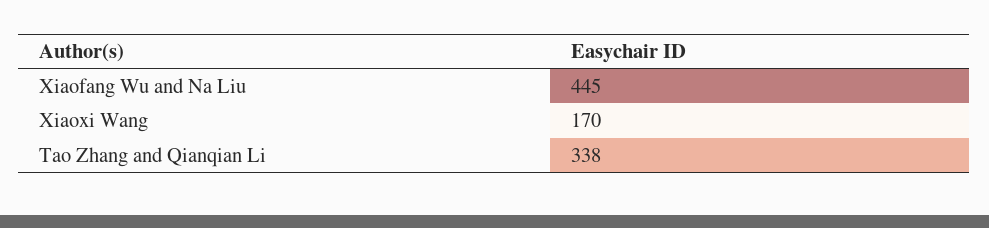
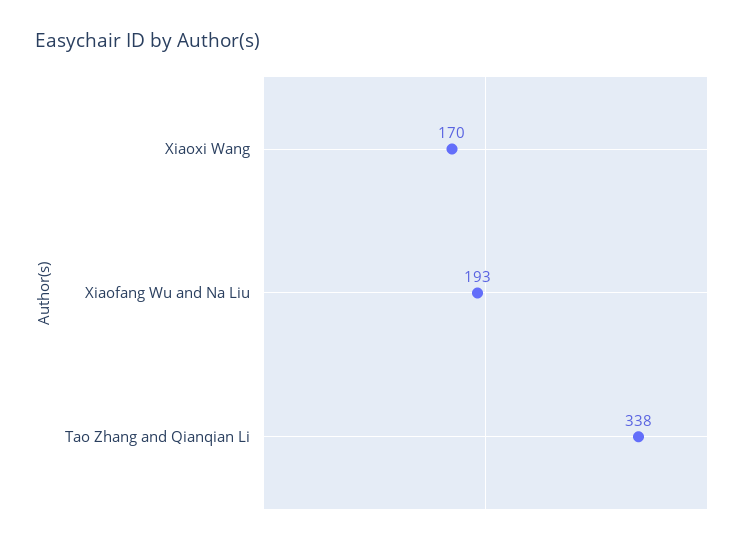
  {
-   "Xiaofang Wu and Na Liu": 445,
+   "Xiaofang Wu and Na Liu": 193,
    "Xiaoxi Wang": 170,
    "Tao Zhang and Qianqian Li": 338
  }

